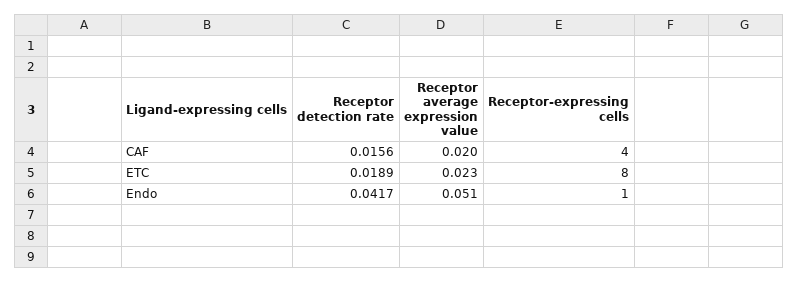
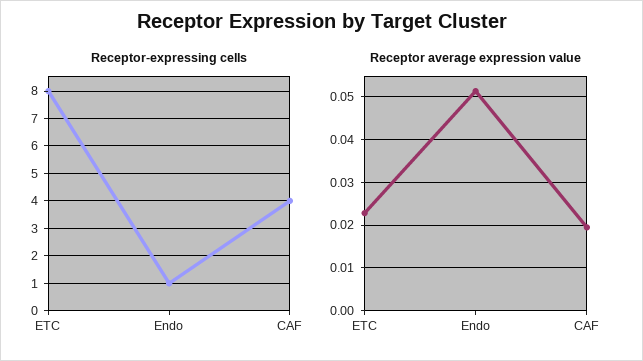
  {
-   "Receptor detection rate": {
-     "CAF": 0.0156,
-     "ETC": 0.0189,
-     "Endo": 0.0417
-   },
    "Receptor average expression value": {
      "CAF": 0.02,
      "ETC": 0.023,
      "Endo": 0.051
    },
    "Receptor-expressing cells": {
      "CAF": 4,
      "ETC": 8,
      "Endo": 1
    }
  }

